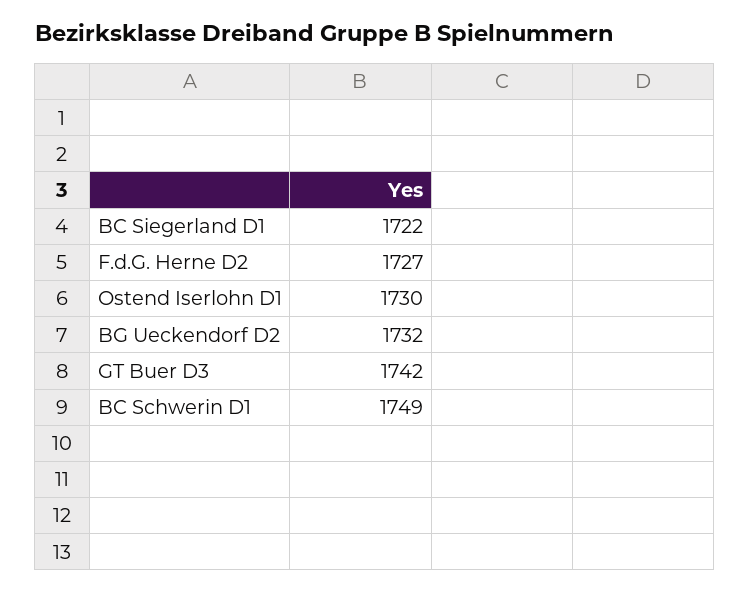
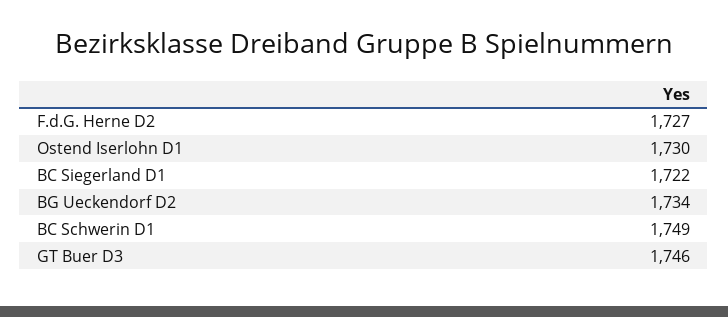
  {
    "BC Siegerland D1": 1722,
    "F.d.G. Herne D2": 1727,
    "Ostend Iserlohn D1": 1730,
-   "BG Ueckendorf D2": 1732,
+   "BG Ueckendorf D2": 1734,
-   "GT Buer D3": 1742,
+   "GT Buer D3": 1746,
    "BC Schwerin D1": 1749
  }

